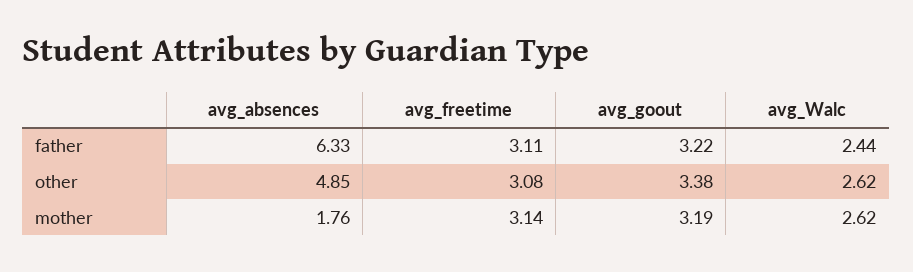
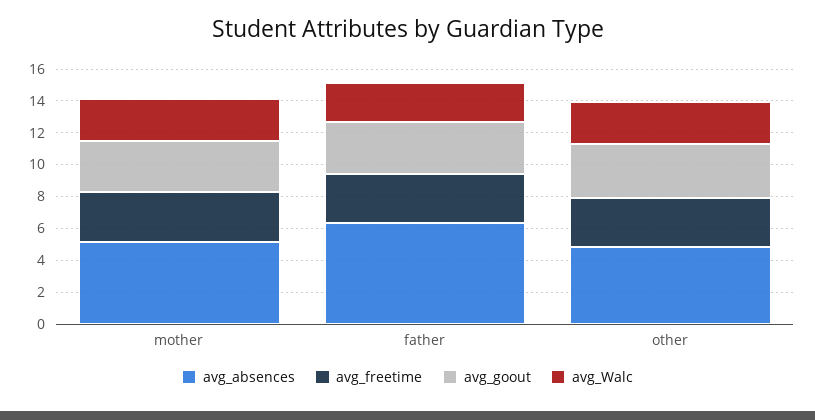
  {
    "avg_absences": {
      "father": 6.33,
      "other": 4.85,
-     "mother": 1.76
+     "mother": 5
    },
    "avg_freetime": {
      "father": 3.11,
      "other": 3.08,
      "mother": 3.14
    },
    "avg_goout": {
      "father": 3.22,
      "other": 3.38,
      "mother": 3.19
    },
    "avg_Walc": {
      "father": 2.44,
      "other": 2.62,
      "mother": 2.62
    }
  }

